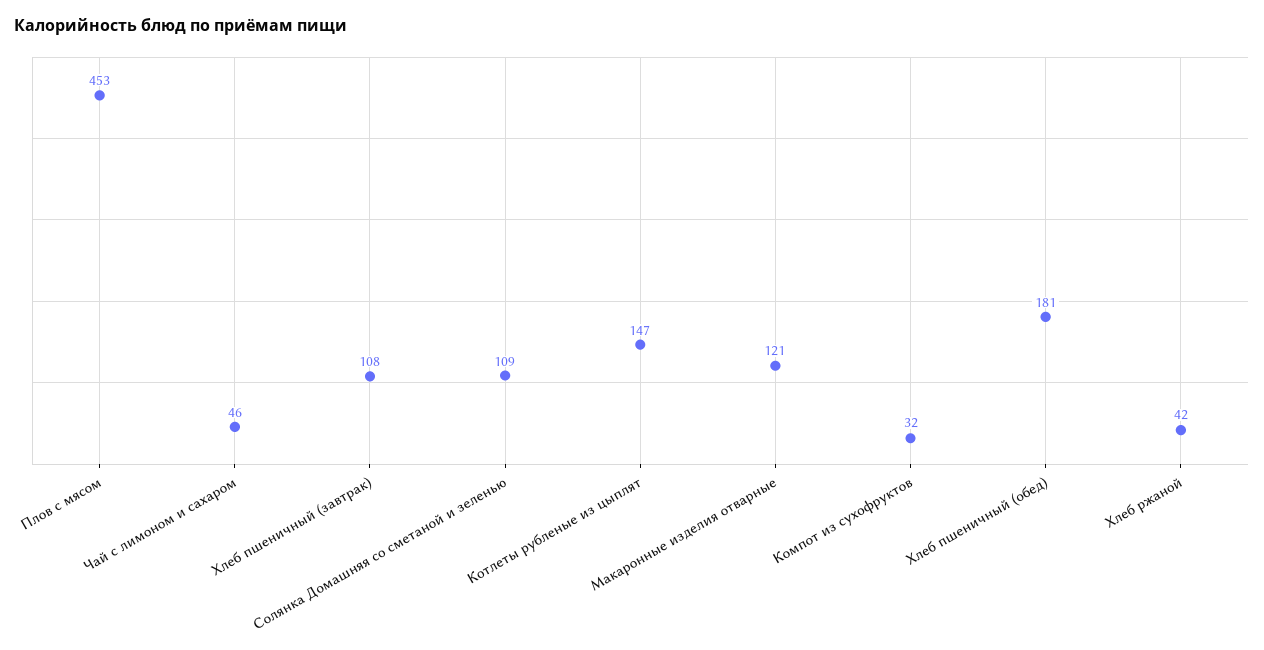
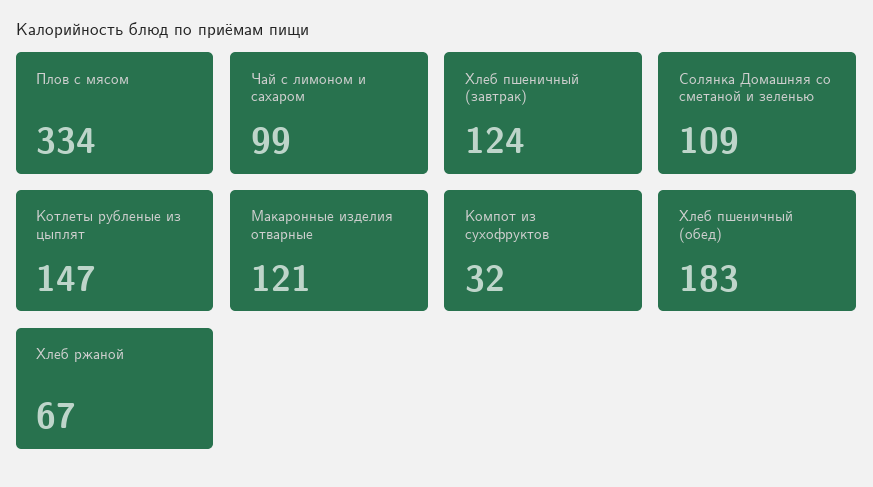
  {
-   "Плов с мясом": 453,
+   "Плов с мясом": 334,
-   "Чай с лимоном и сахаром": 46,
+   "Чай с лимоном и сахаром": 99,
-   "Хлеб пшеничный (завтрак)": 108,
+   "Хлеб пшеничный (завтрак)": 124,
    "Солянка Домашняя со сметаной и зеленью": 109,
    "Котлеты рубленые из цыплят": 147,
    "Макаронные изделия отварные": 121,
    "Компот из сухофруктов": 32,
-   "Хлеб пшеничный (обед)": 181,
+   "Хлеб пшеничный (обед)": 183,
-   "Хлеб ржаной": 42
+   "Хлеб ржаной": 67
  }

